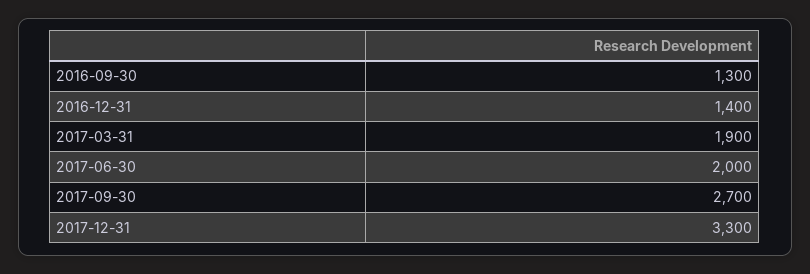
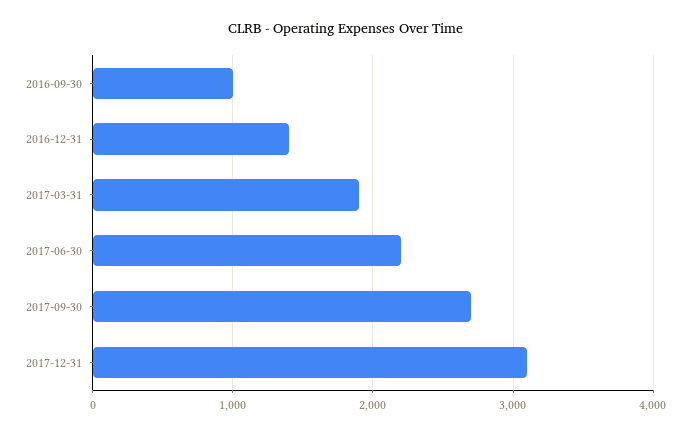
  {
-   "2016-09-30": 1300,
+   "2016-09-30": 1000,
    "2016-12-31": 1400,
    "2017-03-31": 1900,
-   "2017-06-30": 2000,
+   "2017-06-30": 2200,
    "2017-09-30": 2700,
-   "2017-12-31": 3300
+   "2017-12-31": 3100
  }

